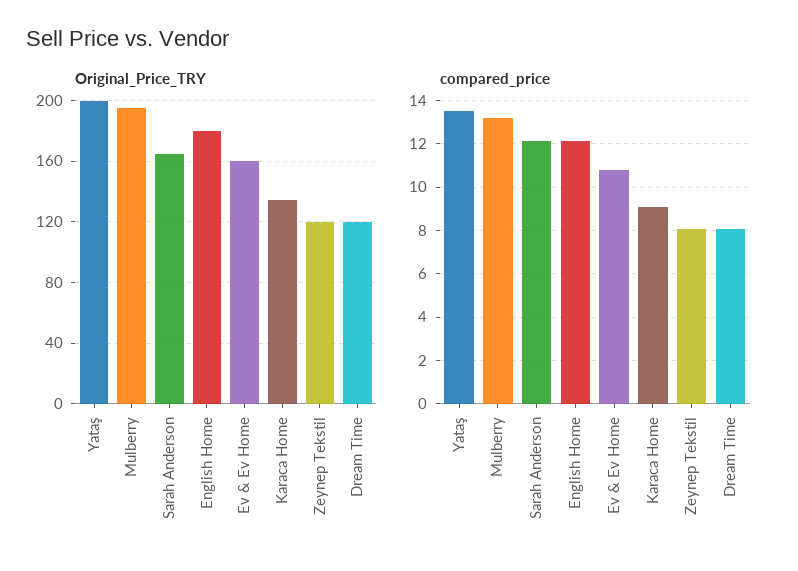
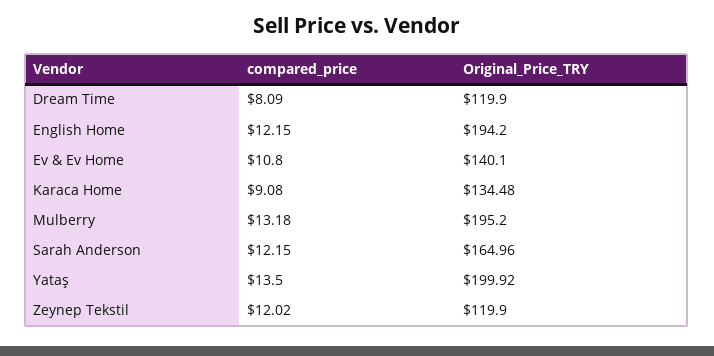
  {
    "Original_Price_TRY": {
      "Yataş": 199.92,
      "Mulberry": 195.2,
      "Sarah Anderson": 164.96,
-     "English Home": 180,
+     "English Home": 194.2,
-     "Ev & Ev Home": 160,
+     "Ev & Ev Home": 140.1,
      "Karaca Home": 134.48,
      "Zeynep Tekstil": 119.9,
      "Dream Time": 119.9
    },
    "compared_price": {
      "Yataş": 13.5,
      "Mulberry": 13.18,
      "Sarah Anderson": 12.15,
      "English Home": 12.15,
      "Ev & Ev Home": 10.8,
      "Karaca Home": 9.08,
-     "Zeynep Tekstil": 8,
+     "Zeynep Tekstil": 12.02,
      "Dream Time": 8.09
    }
  }

